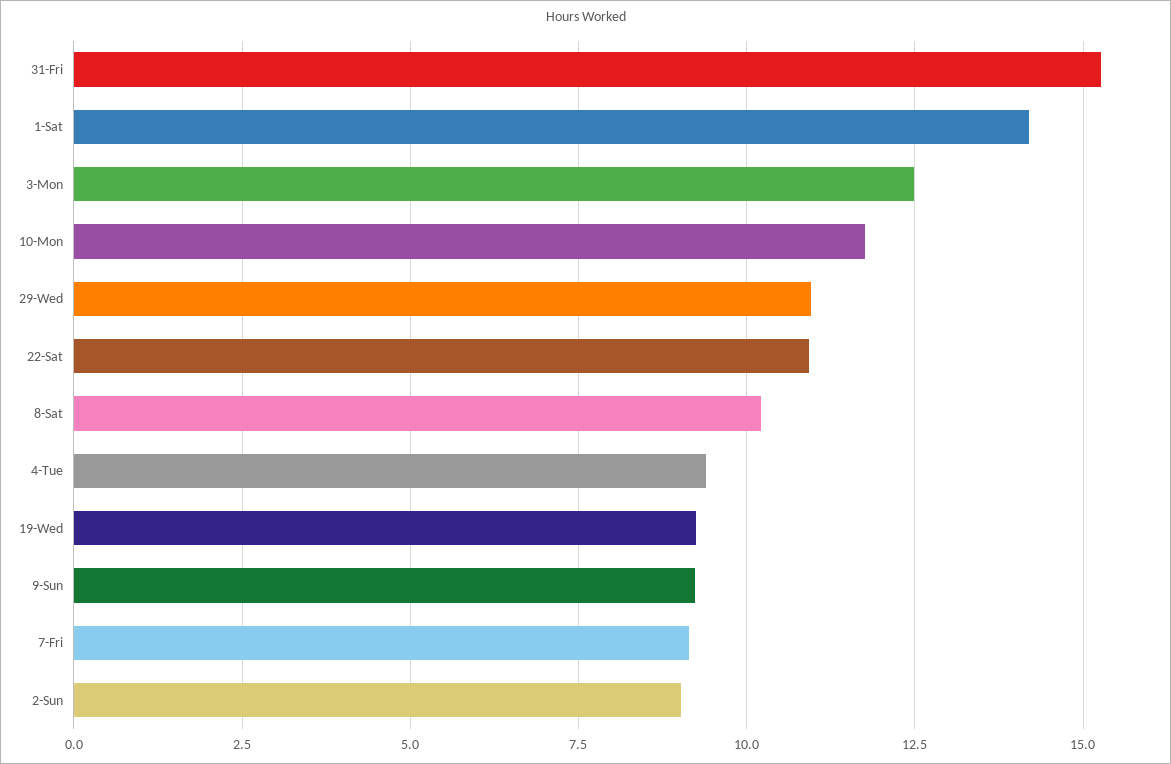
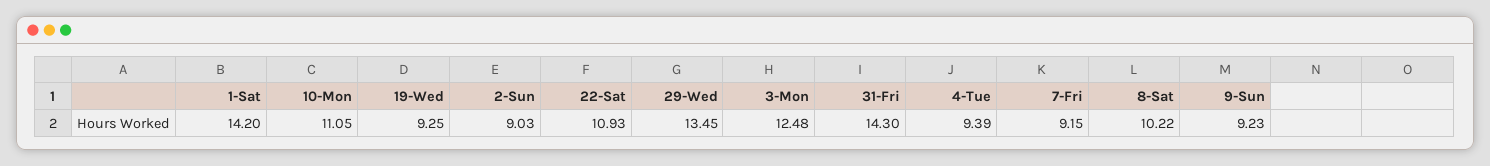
  {
-   "31-Fri": 15.25,
+   "31-Fri": 14.3,
    "1-Sat": 14.2,
    "3-Mon": 12.48,
-   "10-Mon": 11.75,
+   "10-Mon": 11.05,
-   "29-Wed": 11,
+   "29-Wed": 13.45,
    "22-Sat": 10.93,
    "8-Sat": 10.22,
    "4-Tue": 9.39,
    "19-Wed": 9.25,
    "9-Sun": 9.23,
    "7-Fri": 9.15,
    "2-Sun": 9.03
  }

